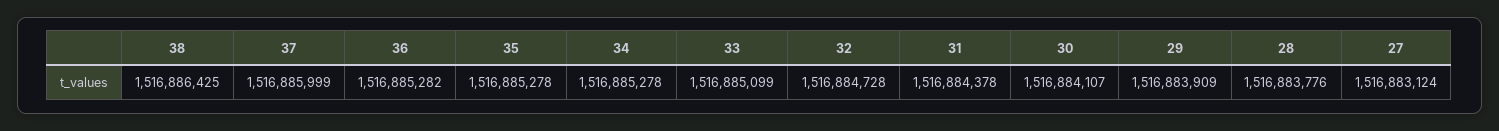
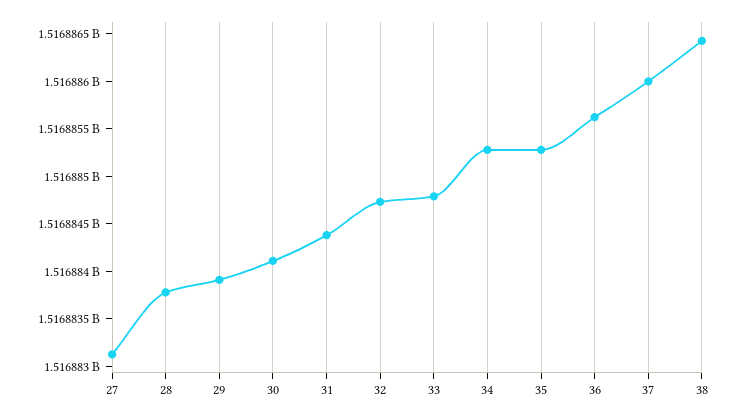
  {
    "38": 1516886425,
    "37": 1516885999,
-   "36": 1516885282,
+   "36": 1516885600,
    "35": 1516885278,
    "34": 1516885278,
-   "33": 1516885099,
+   "33": 1516884800,
    "32": 1516884728,
    "31": 1516884378,
    "30": 1516884107,
    "29": 1516883909,
    "28": 1516883776,
    "27": 1516883124
  }

